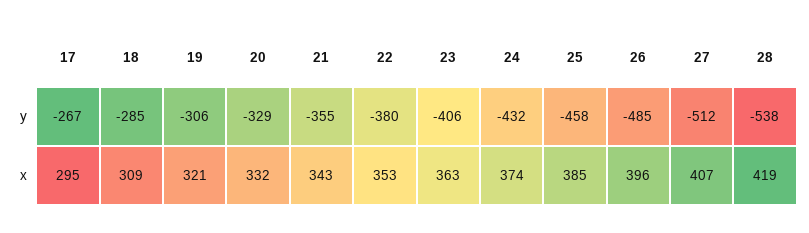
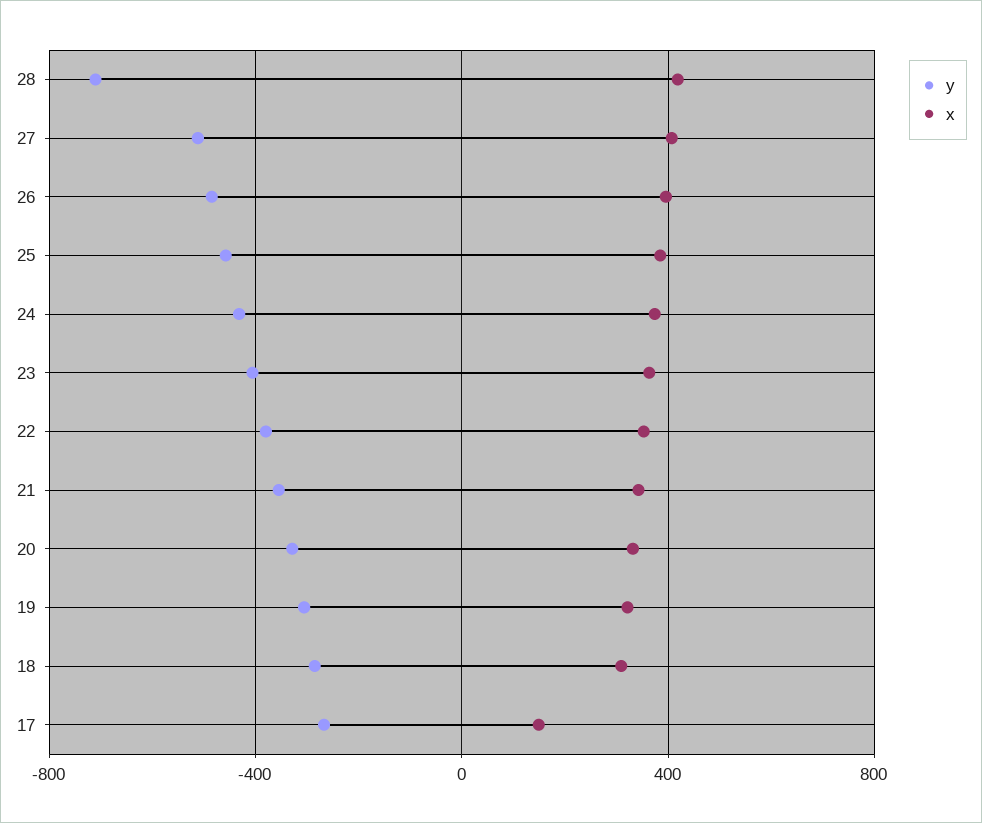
  {
    "y": {
      "17": -267,
      "18": -285,
      "19": -306,
      "20": -329,
      "21": -355,
      "22": -380,
      "23": -406,
      "24": -432,
      "25": -458,
      "26": -485,
      "27": -512,
-     "28": -538
+     "28": -700
    },
    "x": {
-     "17": 295,
+     "17": 150,
      "18": 309,
      "19": 321,
      "20": 332,
      "21": 343,
      "22": 353,
      "23": 363,
      "24": 374,
      "25": 385,
      "26": 396,
      "27": 407,
      "28": 419
    }
  }

